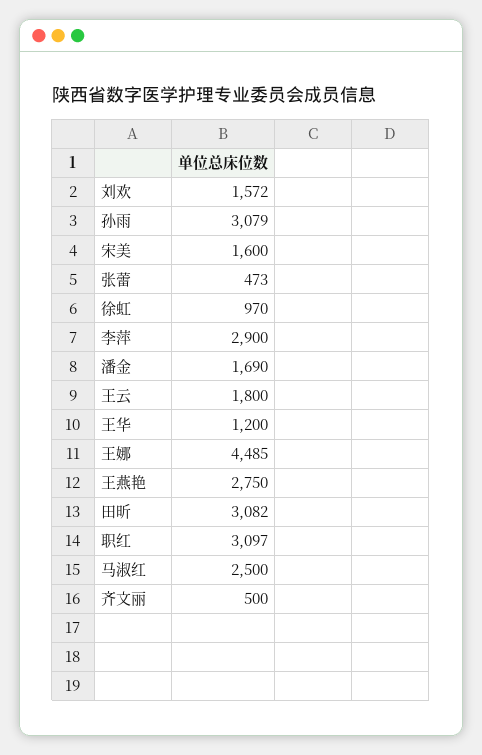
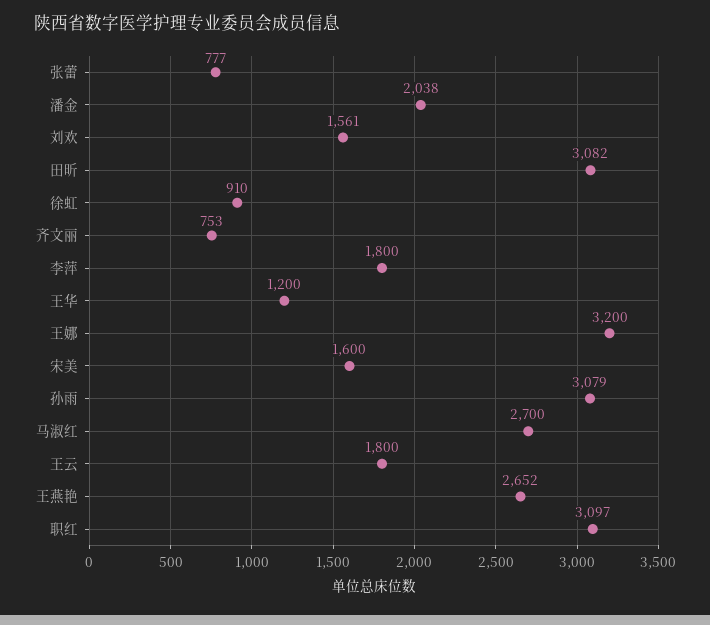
  {
-   "刘欢": 1572,
+   "刘欢": 1561,
    "孙雨": 3079,
    "宋美": 1600,
-   "张蕾": 473,
+   "张蕾": 777,
-   "徐虹": 970,
+   "徐虹": 910,
-   "李萍": 2900,
+   "李萍": 1800,
-   "潘金": 1690,
+   "潘金": 2038,
    "王云": 1800,
    "王华": 1200,
-   "王娜": 4485,
+   "王娜": 3200,
-   "王燕艳": 2750,
+   "王燕艳": 2652,
    "田昕": 3082,
    "职红": 3097,
-   "马淑红": 2500,
+   "马淑红": 2700,
-   "齐文丽": 500
+   "齐文丽": 753
  }

